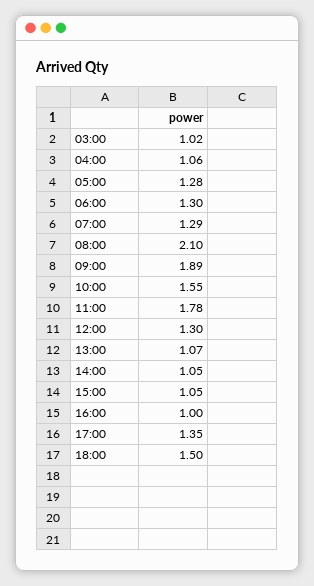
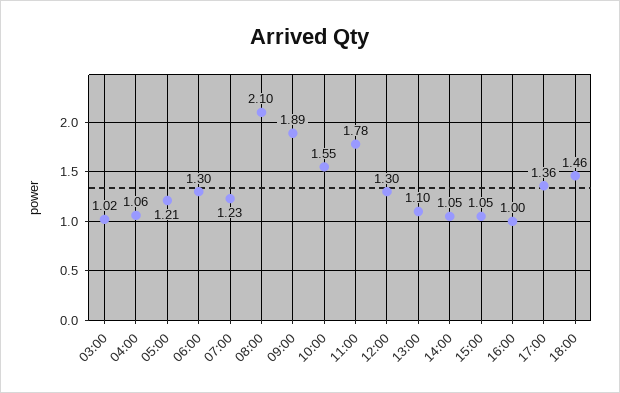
  {
    "03:00": 1.02,
    "04:00": 1.06,
-   "05:00": 1.28,
+   "05:00": 1.21,
    "06:00": 1.3,
-   "07:00": 1.29,
+   "07:00": 1.23,
    "08:00": 2.1,
    "09:00": 1.89,
    "10:00": 1.55,
    "11:00": 1.78,
    "12:00": 1.3,
-   "13:00": 1.07,
+   "13:00": 1.1,
    "14:00": 1.05,
    "15:00": 1.05,
    "16:00": 1,
-   "17:00": 1.35,
+   "17:00": 1.36,
-   "18:00": 1.5
+   "18:00": 1.46
  }

